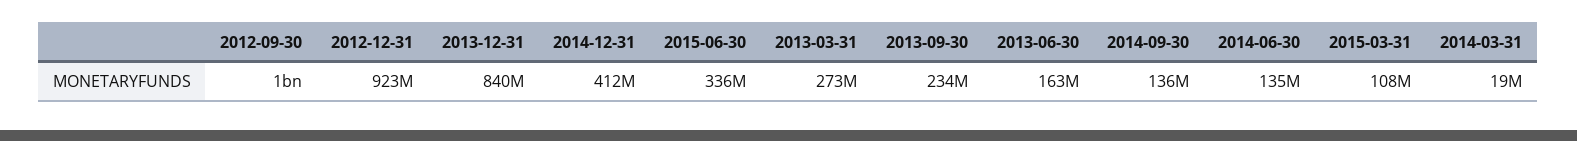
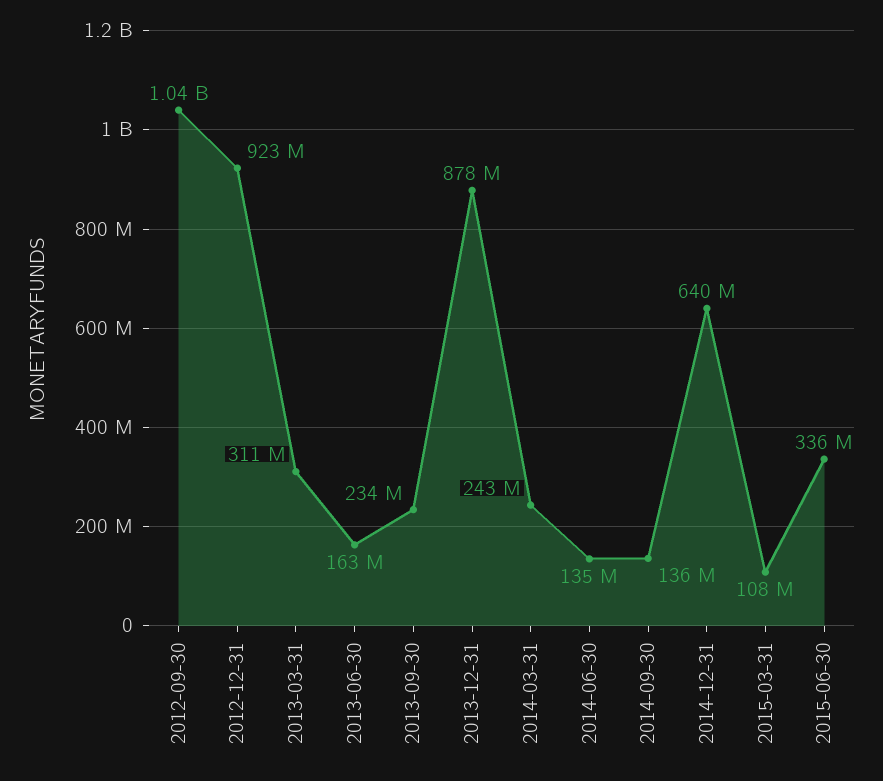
  {
    "2012-09-30": 1040000000,
    "2012-12-31": 923000000,
-   "2013-12-31": 840000000,
+   "2013-12-31": 878000000,
-   "2014-12-31": 412000000,
+   "2014-12-31": 640000000,
    "2015-06-30": 336000000,
-   "2013-03-31": 273000000,
+   "2013-03-31": 311000000,
    "2013-09-30": 234000000,
    "2013-06-30": 163000000,
    "2014-09-30": 136000000,
    "2014-06-30": 135000000,
    "2015-03-31": 108000000,
-   "2014-03-31": 19000000
+   "2014-03-31": 243000000
  }

